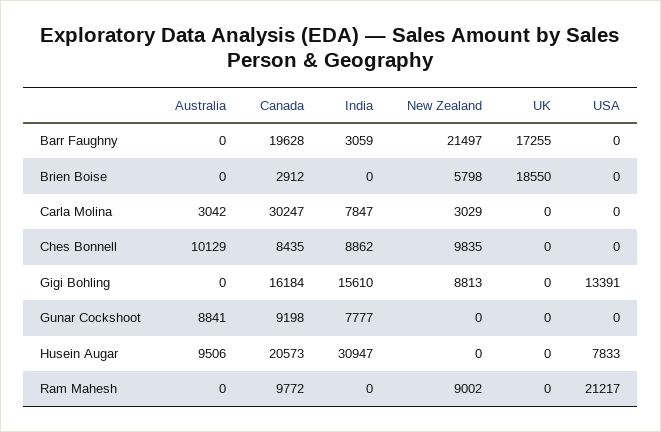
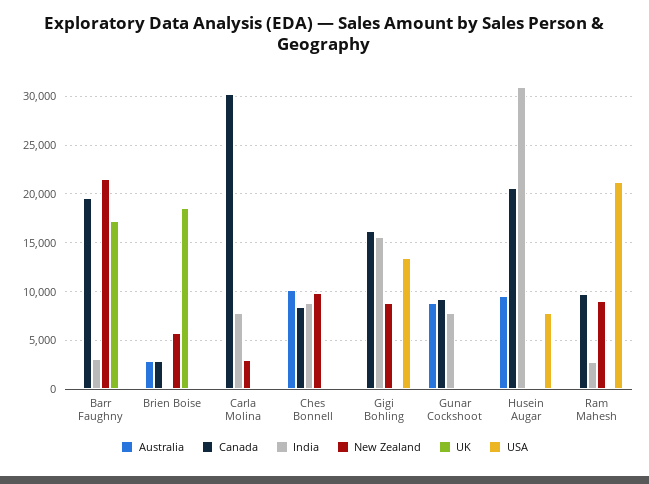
  {
    "Australia": {
      "Barr Faughny": 0,
-     "Brien Boise": 0,
+     "Brien Boise": 3000,
-     "Carla Molina": 3042,
+     "Carla Molina": 0,
      "Ches Bonnell": 10129,
      "Gigi Bohling": 0,
      "Gunar Cockshoot": 8841,
      "Husein Augar": 9506,
      "Ram Mahesh": 0
    },
    "Canada": {
      "Barr Faughny": 19628,
      "Brien Boise": 2912,
      "Carla Molina": 30247,
      "Ches Bonnell": 8435,
      "Gigi Bohling": 16184,
      "Gunar Cockshoot": 9198,
      "Husein Augar": 20573,
      "Ram Mahesh": 9772
    },
    "India": {
      "Barr Faughny": 3059,
      "Brien Boise": 0,
      "Carla Molina": 7847,
      "Ches Bonnell": 8862,
      "Gigi Bohling": 15610,
      "Gunar Cockshoot": 7777,
      "Husein Augar": 30947,
-     "Ram Mahesh": 0
+     "Ram Mahesh": 3000
    },
    "New Zealand": {
      "Barr Faughny": 21497,
      "Brien Boise": 5798,
      "Carla Molina": 3029,
      "Ches Bonnell": 9835,
      "Gigi Bohling": 8813,
      "Gunar Cockshoot": 0,
      "Husein Augar": 0,
      "Ram Mahesh": 9002
    },
    "UK": {
      "Barr Faughny": 17255,
      "Brien Boise": 18550,
      "Carla Molina": 0,
      "Ches Bonnell": 0,
      "Gigi Bohling": 0,
      "Gunar Cockshoot": 0,
      "Husein Augar": 0,
      "Ram Mahesh": 0
    },
    "USA": {
      "Barr Faughny": 0,
      "Brien Boise": 0,
      "Carla Molina": 0,
      "Ches Bonnell": 0,
      "Gigi Bohling": 13391,
      "Gunar Cockshoot": 0,
      "Husein Augar": 7833,
      "Ram Mahesh": 21217
    }
  }

